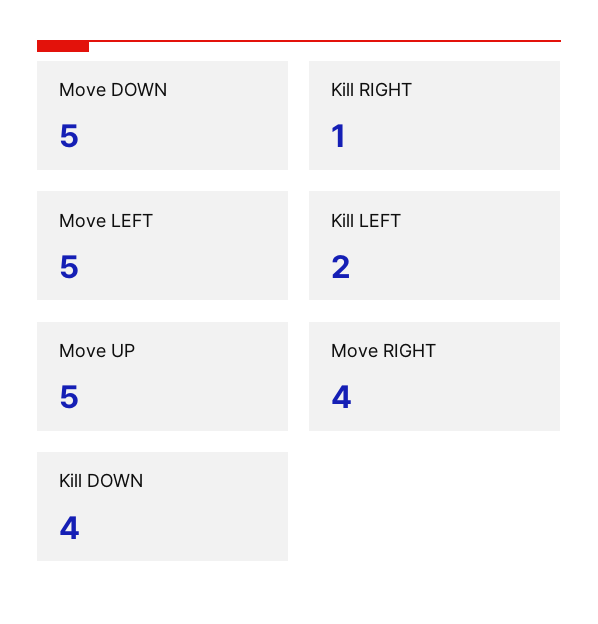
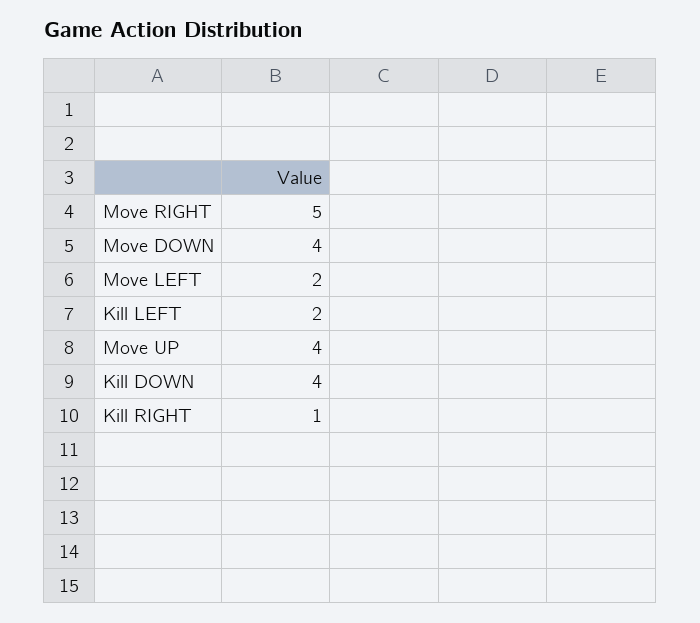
  {
-   "Move DOWN": 5,
+   "Move DOWN": 4,
    "Kill RIGHT": 1,
-   "Move LEFT": 5,
+   "Move LEFT": 2,
    "Kill LEFT": 2,
-   "Move UP": 5,
+   "Move UP": 4,
-   "Move RIGHT": 4,
+   "Move RIGHT": 5,
    "Kill DOWN": 4
  }

